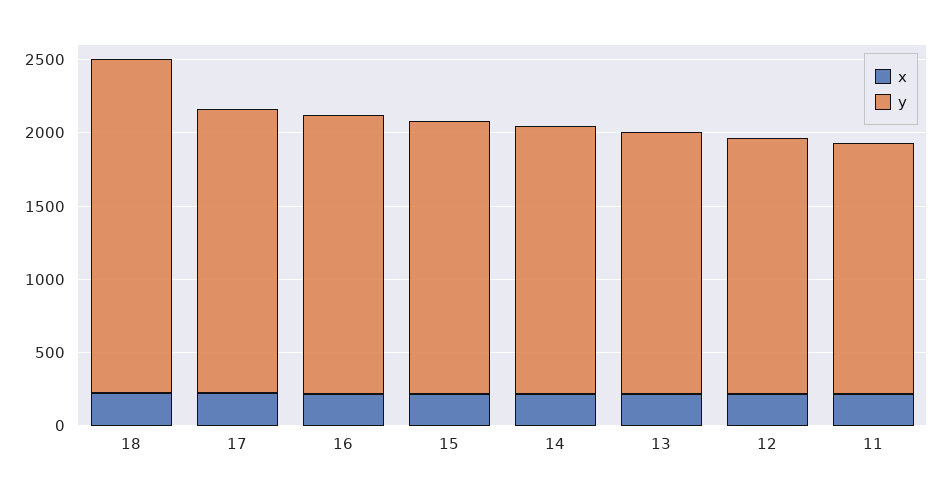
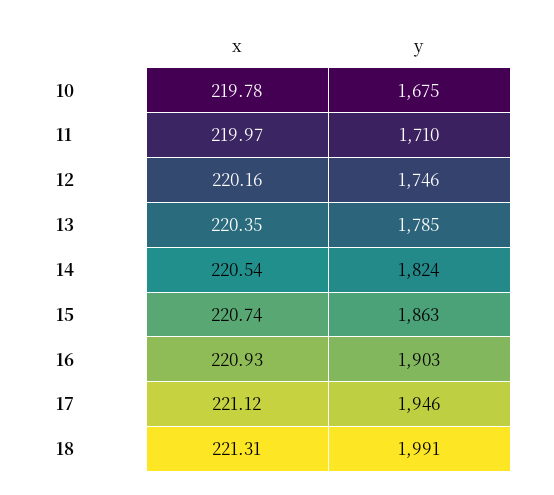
  {
    "x": {
      "18": 221.31,
      "17": 221.12,
      "16": 220.93,
      "15": 220.74,
      "14": 220.54,
      "13": 220.35,
      "12": 220.16,
-     "11": 219.97
+     "11": 219.97,
+     "10": 219.78
    },
    "y": {
-     "18": 2300,
+     "18": 1991,
      "17": 1946,
      "16": 1903,
      "15": 1863,
      "14": 1824,
      "13": 1785,
      "12": 1746,
-     "11": 1710
+     "11": 1710,
+     "10": 1675
    }
  }

